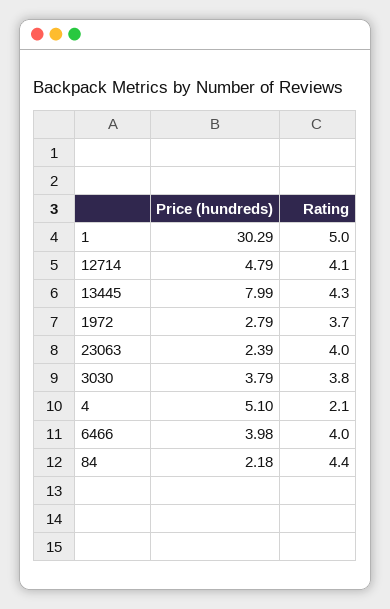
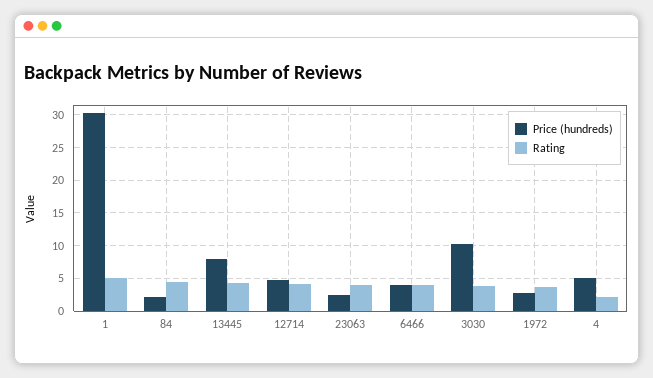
  {
    "Price (hundreds)": {
      "1": 30.29,
      "12714": 4.79,
      "13445": 7.99,
      "1972": 2.79,
      "23063": 2.39,
-     "3030": 3.79,
+     "3030": 10,
      "4": 5.1,
      "6466": 3.98,
      "84": 2.18
    },
    "Rating": {
      "1": 5,
      "12714": 4.1,
      "13445": 4.3,
      "1972": 3.7,
      "23063": 4,
      "3030": 3.8,
      "4": 2.1,
      "6466": 4,
      "84": 4.4
    }
  }

